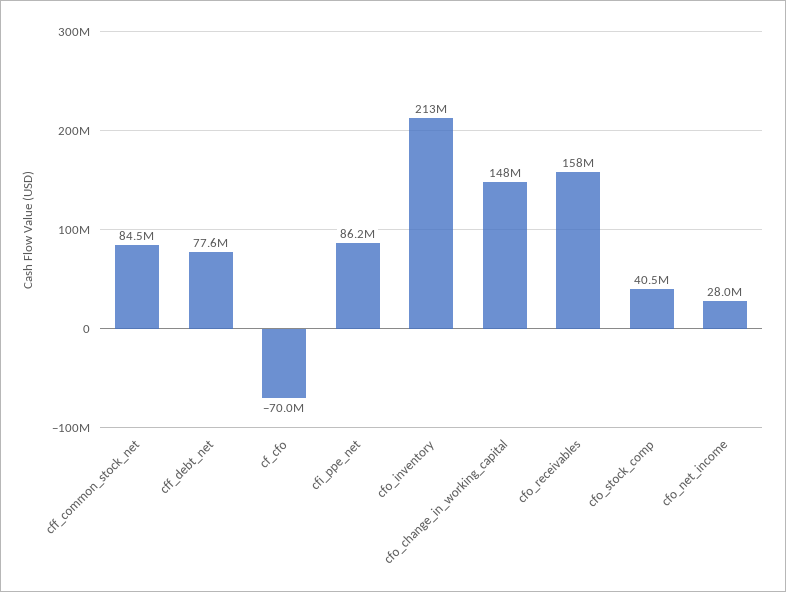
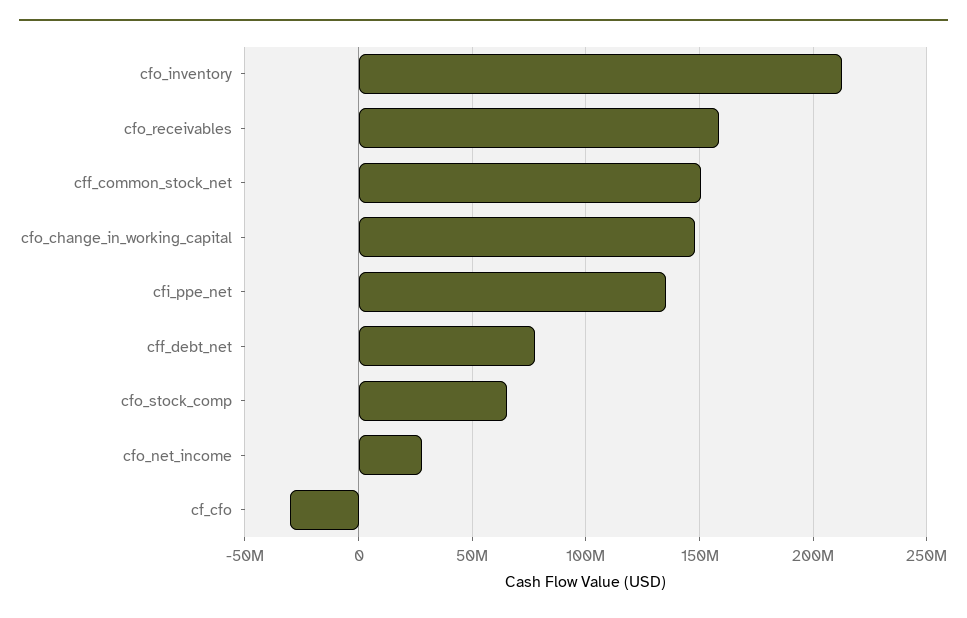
  {
-   "cff_common_stock_net": 84500000,
+   "cff_common_stock_net": 150000000,
    "cff_debt_net": 77600000,
-   "cf_cfo": -70000000,
+   "cf_cfo": -30000000,
-   "cfi_ppe_net": 86200000,
+   "cfi_ppe_net": 135000000,
    "cfo_inventory": 213000000,
    "cfo_change_in_working_capital": 148000000,
    "cfo_receivables": 158000000,
-   "cfo_stock_comp": 40500000,
+   "cfo_stock_comp": 65000000,
    "cfo_net_income": 28000000
  }

